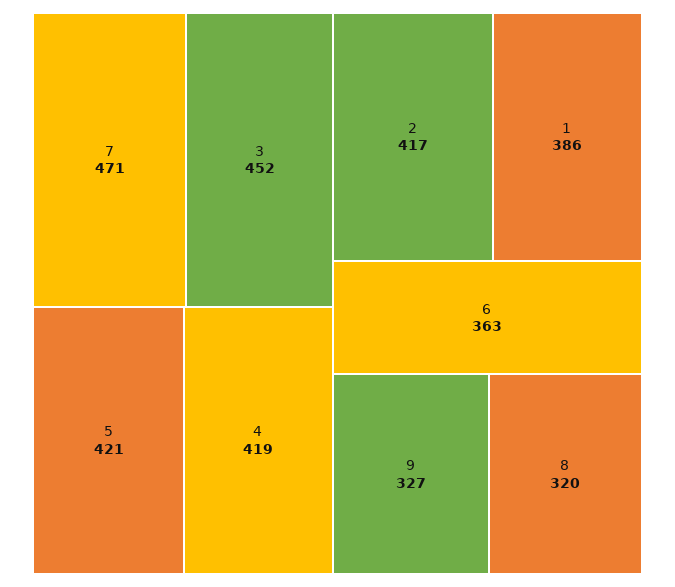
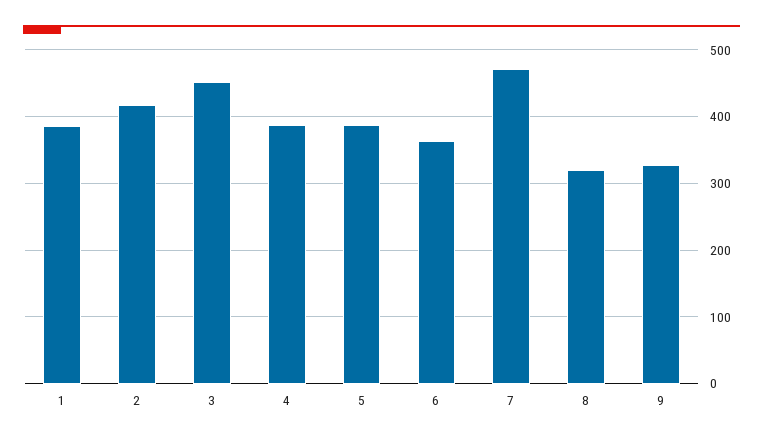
  {
    "7": 471,
    "3": 452,
-   "5": 421,
+   "5": 390,
-   "4": 419,
+   "4": 390,
    "2": 417,
    "1": 386,
    "6": 363,
    "9": 327,
    "8": 320
  }

